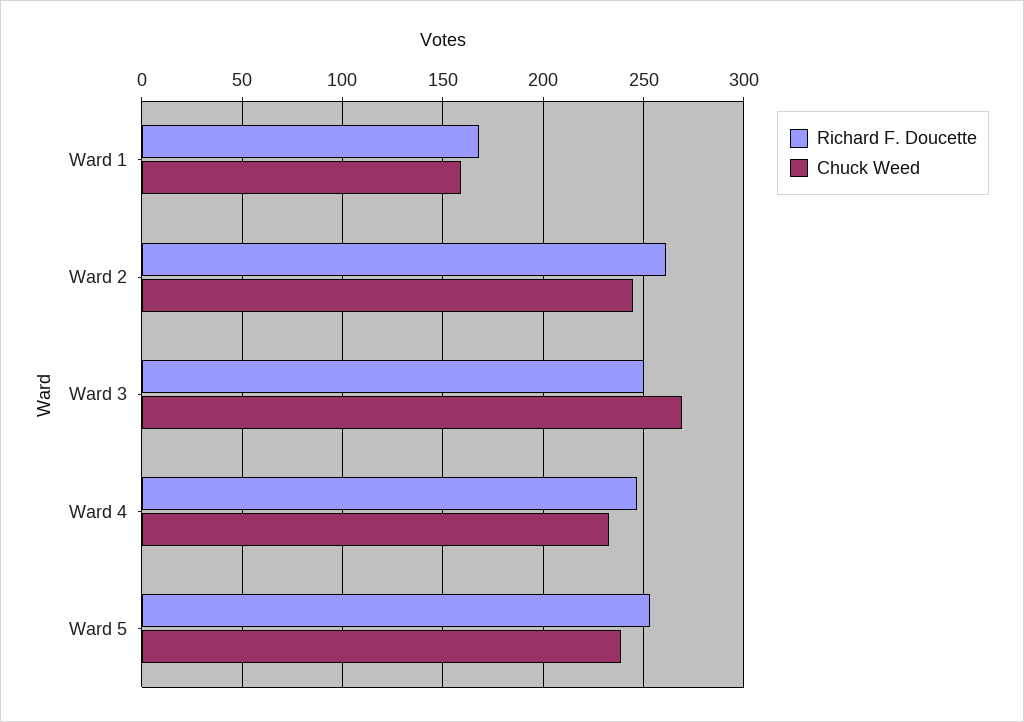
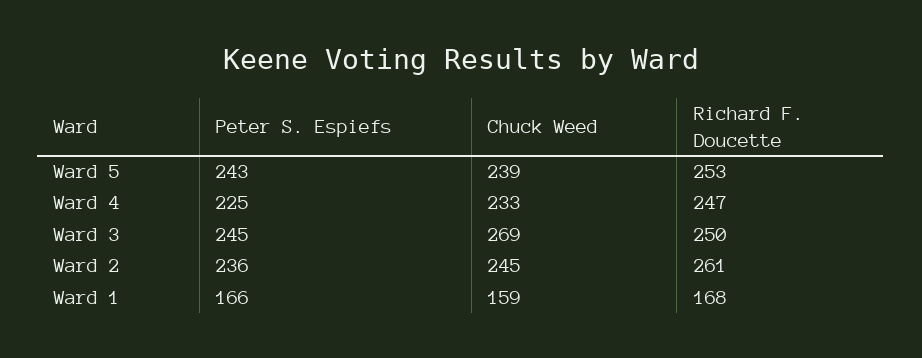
  {
    "Richard F. Doucette": {
      "Ward 1": 168,
      "Ward 2": 261,
      "Ward 3": 250,
      "Ward 4": 247,
      "Ward 5": 253
    },
    "Chuck Weed": {
      "Ward 1": 159,
      "Ward 2": 245,
      "Ward 3": 269,
      "Ward 4": 233,
      "Ward 5": 239
-   }
+   },
+   "Peter S. Espiefs": {
+     "Ward 5": 243,
+     "Ward 4": 225,
+     "Ward 3": 245,
+     "Ward 2": 236,
+     "Ward 1": 166
+   }
  }

